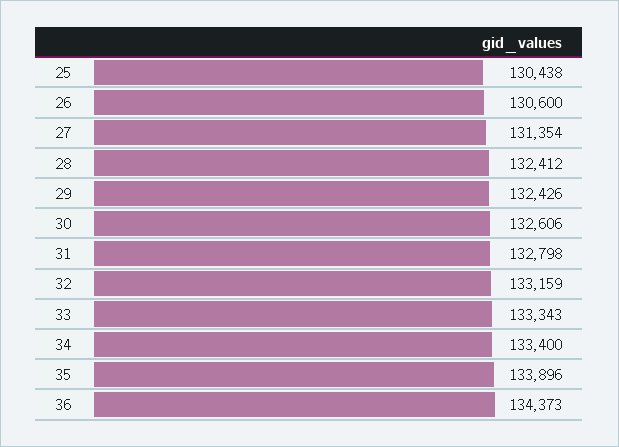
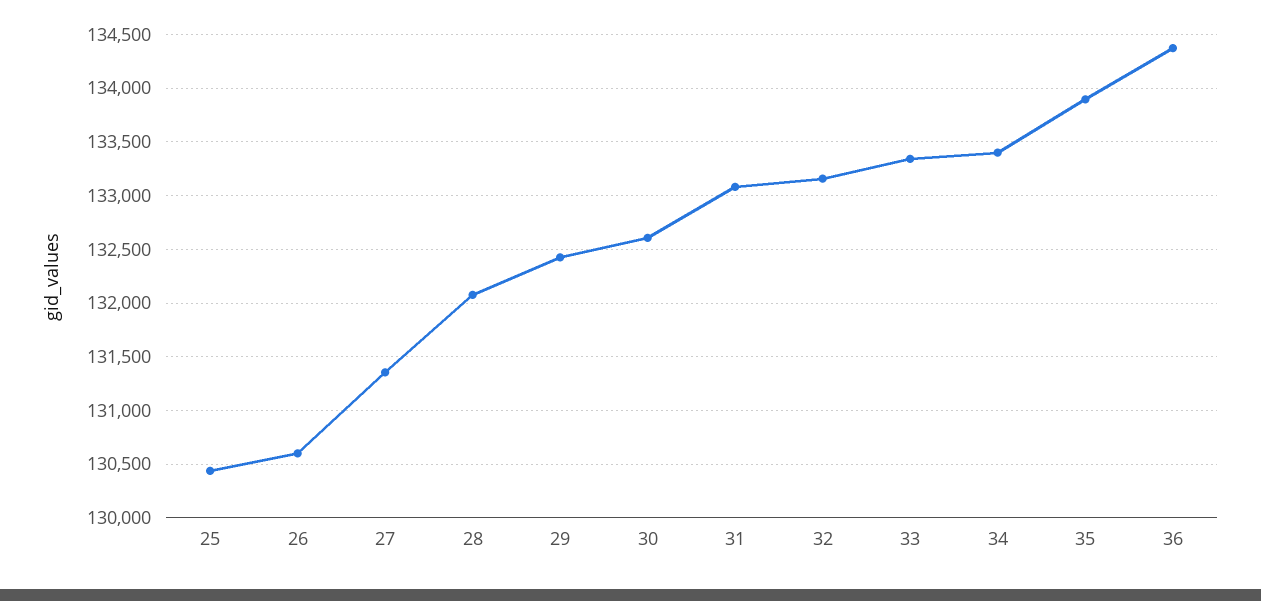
  {
    "25": 130438,
    "26": 130600,
    "27": 131354,
-   "28": 132412,
+   "28": 132100,
    "29": 132426,
    "30": 132606,
-   "31": 132798,
+   "31": 133100,
    "32": 133159,
    "33": 133343,
    "34": 133400,
    "35": 133896,
    "36": 134373
  }

